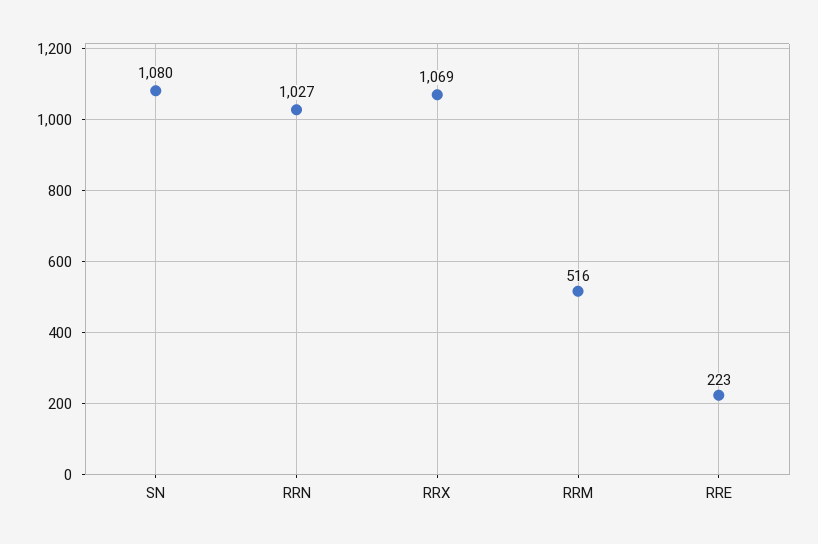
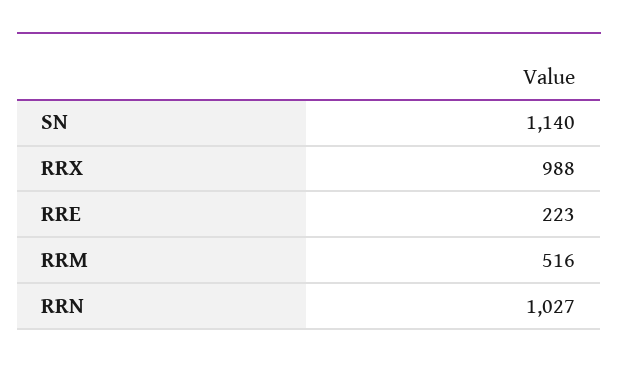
  {
-   "SN": 1080,
+   "SN": 1140,
    "RRN": 1027,
-   "RRX": 1069,
+   "RRX": 988,
    "RRM": 516,
    "RRE": 223
  }

